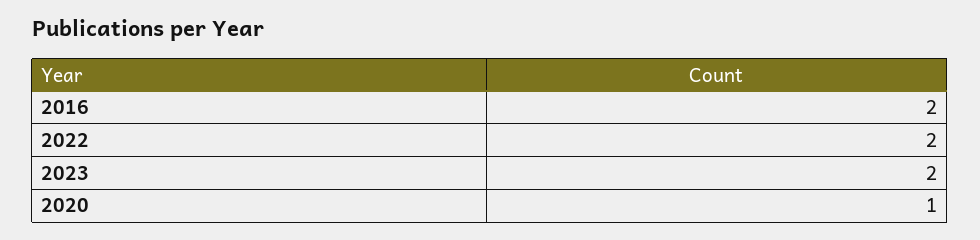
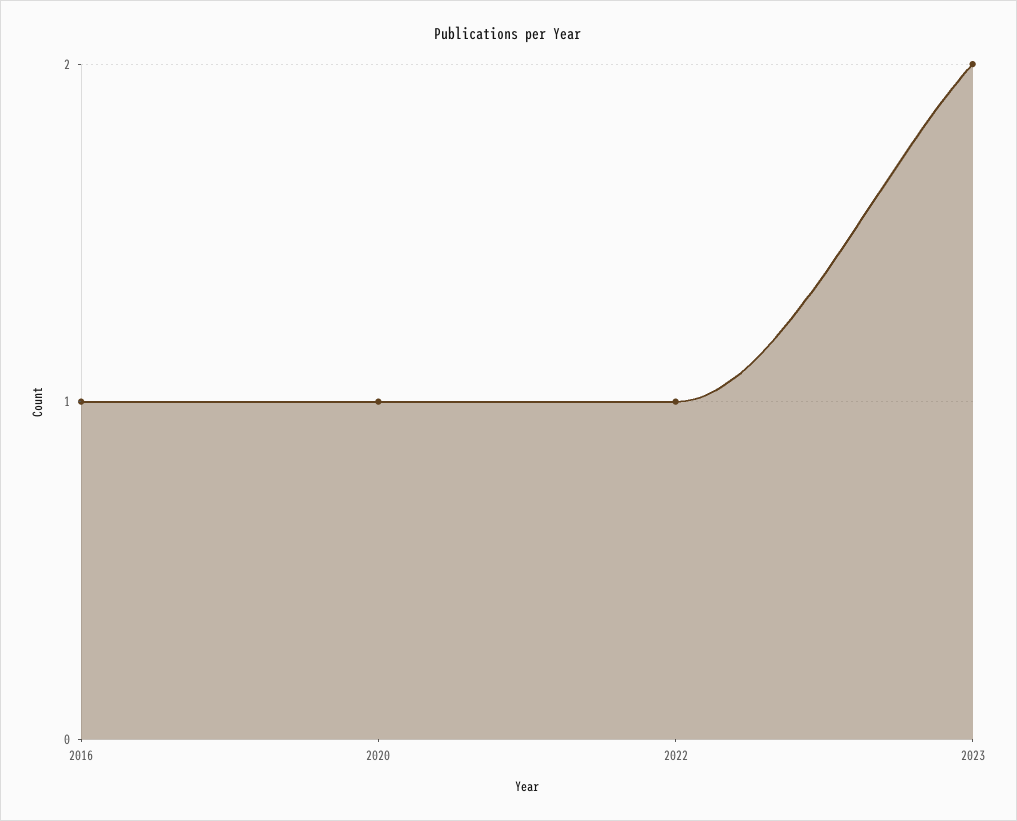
  {
-   "2016": 2,
+   "2016": 1,
-   "2022": 2,
+   "2022": 1,
    "2023": 2,
    "2020": 1
  }

